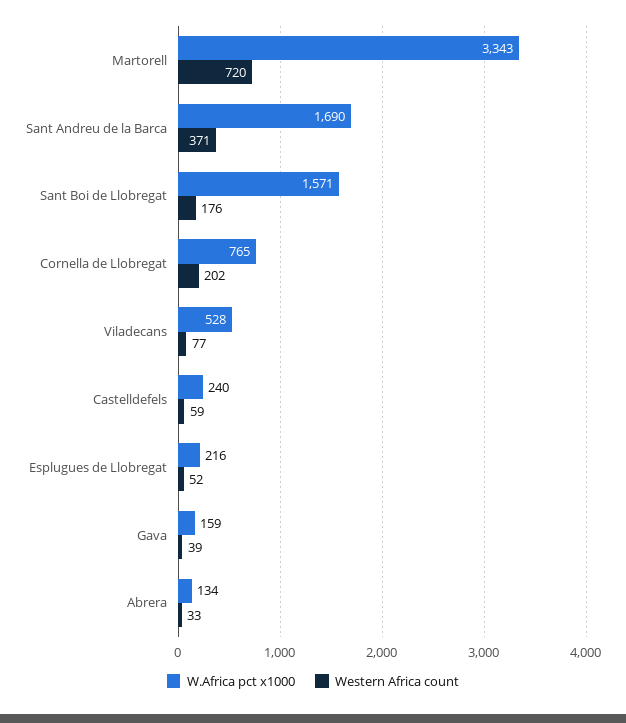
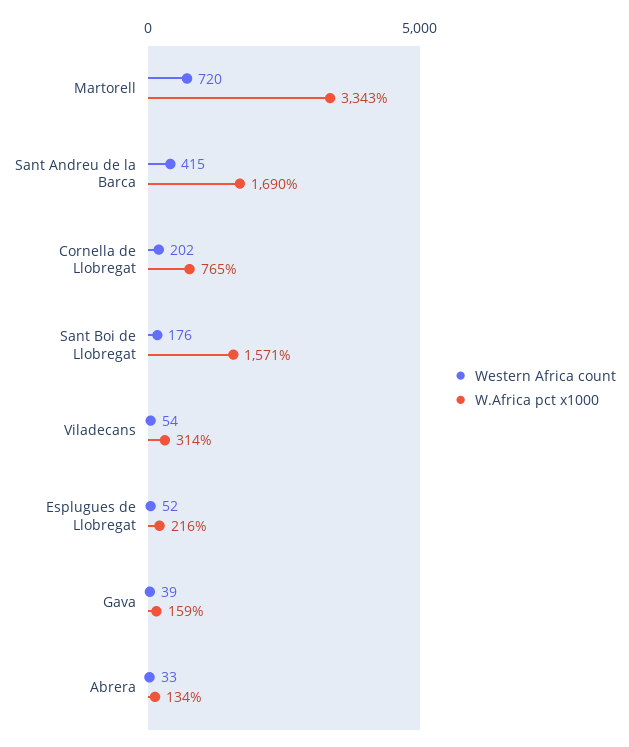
  {
    "W.Africa pct x1000": {
      "Martorell": 3343,
      "Sant Andreu de la Barca": 1690,
      "Sant Boi de Llobregat": 1571,
      "Cornella de Llobregat": 765,
-     "Viladecans": 528,
+     "Viladecans": 314,
-     "Castelldefels": 240,
      "Esplugues de Llobregat": 216,
      "Gava": 159,
      "Abrera": 134
    },
    "Western Africa count": {
      "Martorell": 720,
-     "Sant Andreu de la Barca": 371,
+     "Sant Andreu de la Barca": 415,
      "Sant Boi de Llobregat": 176,
      "Cornella de Llobregat": 202,
-     "Viladecans": 77,
+     "Viladecans": 54,
-     "Castelldefels": 59,
      "Esplugues de Llobregat": 52,
      "Gava": 39,
      "Abrera": 33
    }
  }

